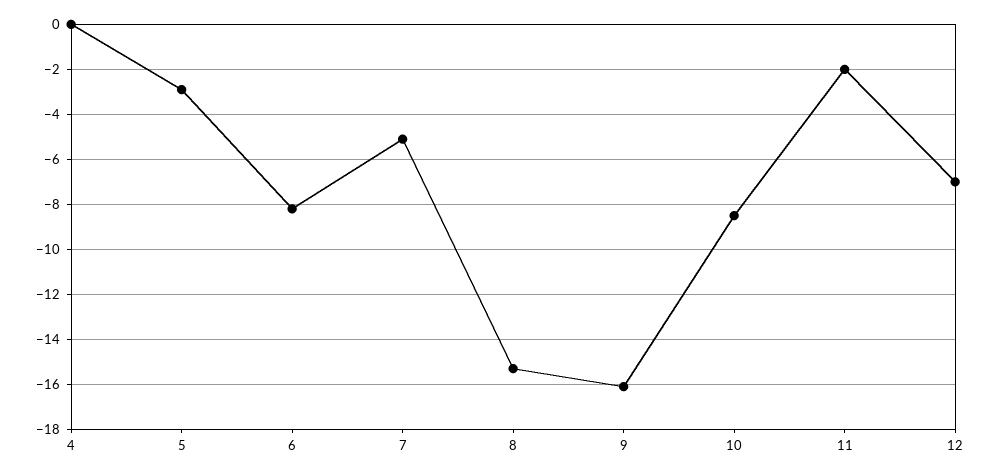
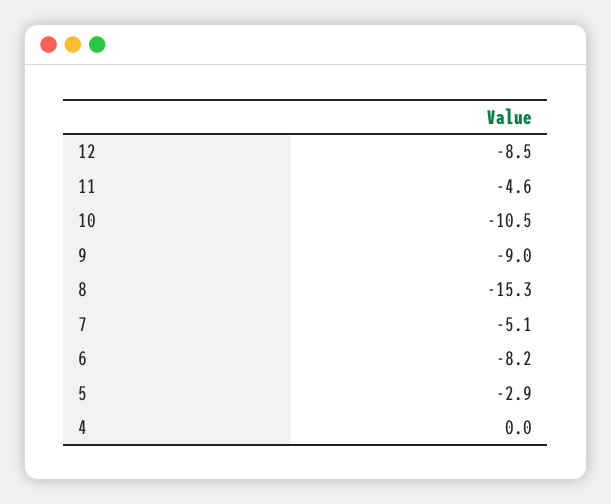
  {
    "4": 0,
    "5": -2.9,
    "6": -8.2,
    "7": -5.1,
    "8": -15.3,
-   "9": -16,
+   "9": -9,
-   "10": -8.5,
+   "10": -10.5,
-   "11": -2,
+   "11": -4.6,
-   "12": -7
+   "12": -8.5
  }

